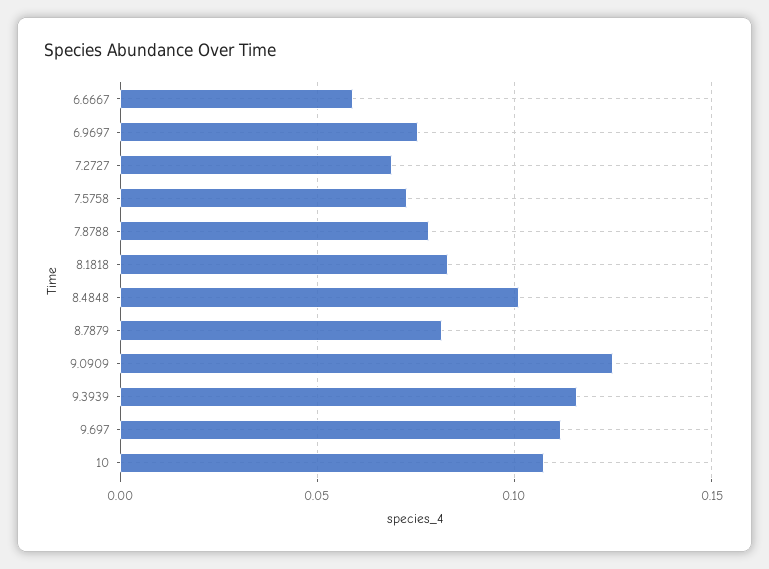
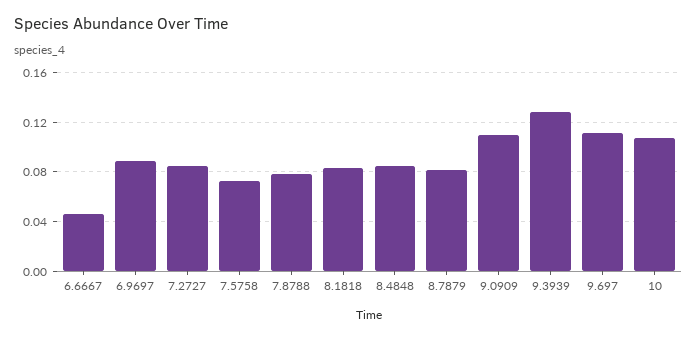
  {
-   "6.6667": 0.06,
+   "6.6667": 0.045,
-   "6.9697": 0.075,
+   "6.9697": 0.09,
-   "7.2727": 0.07,
+   "7.2727": 0.085,
    "7.5758": 0.075,
    "7.8788": 0.08,
    "8.1818": 0.085,
-   "8.4848": 0.1,
+   "8.4848": 0.085,
    "8.7879": 0.08,
-   "9.0909": 0.125,
+   "9.0909": 0.11,
-   "9.3939": 0.115,
+   "9.3939": 0.13,
    "9.697": 0.11,
    "10": 0.11
  }

